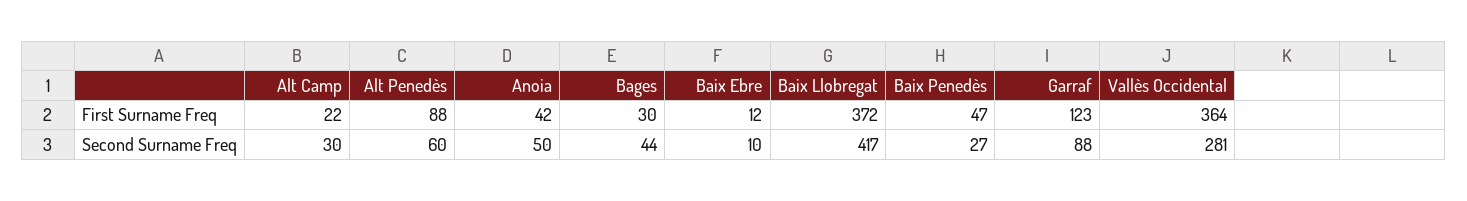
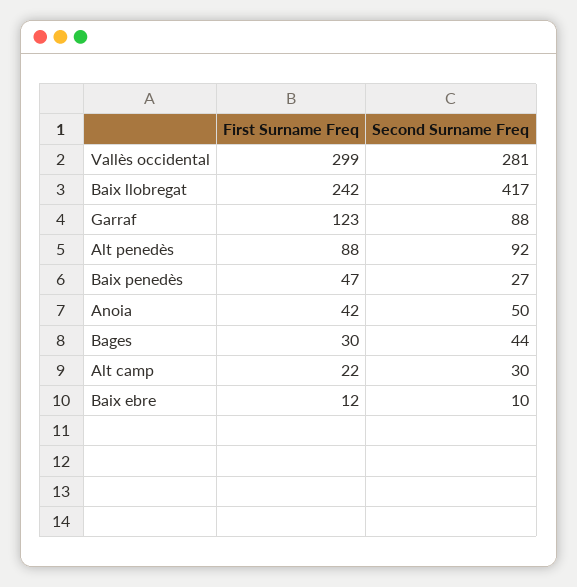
  {
    "Alt Camp": {
      "First Surname Freq": 22,
      "Second Surname Freq": 30
    },
    "Alt Penedès": {
      "First Surname Freq": 88,
-     "Second Surname Freq": 60
+     "Second Surname Freq": 92
    },
    "Anoia": {
      "First Surname Freq": 42,
      "Second Surname Freq": 50
    },
    "Bages": {
      "First Surname Freq": 30,
      "Second Surname Freq": 44
    },
    "Baix Ebre": {
      "First Surname Freq": 12,
      "Second Surname Freq": 10
    },
    "Baix Llobregat": {
-     "First Surname Freq": 372,
+     "First Surname Freq": 242,
      "Second Surname Freq": 417
    },
    "Baix Penedès": {
      "First Surname Freq": 47,
      "Second Surname Freq": 27
    },
    "Garraf": {
      "First Surname Freq": 123,
      "Second Surname Freq": 88
    },
    "Vallès Occidental": {
-     "First Surname Freq": 364,
+     "First Surname Freq": 299,
      "Second Surname Freq": 281
    }
  }

